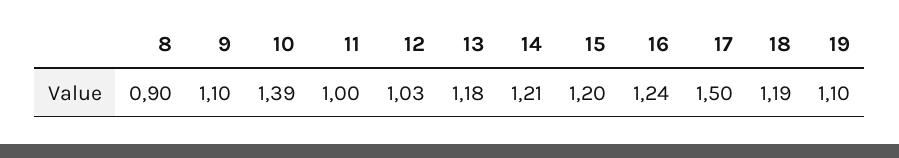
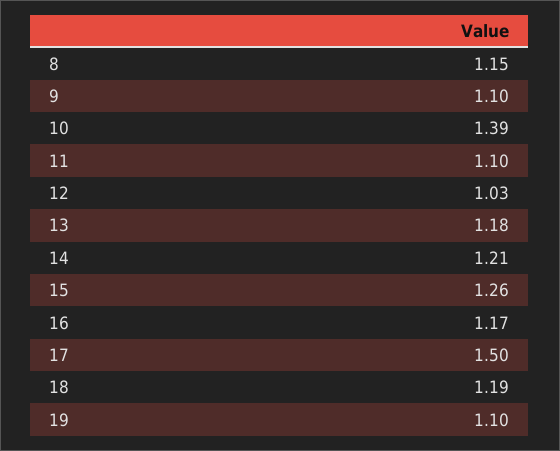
  {
-   "8": 0.9,
+   "8": 1.15,
    "9": 1.1,
    "10": 1.39,
-   "11": 1,
+   "11": 1.1,
    "12": 1.03,
    "13": 1.18,
    "14": 1.21,
-   "15": 1.2,
+   "15": 1.26,
-   "16": 1.24,
+   "16": 1.17,
    "17": 1.5,
    "18": 1.19,
    "19": 1.1
  }

